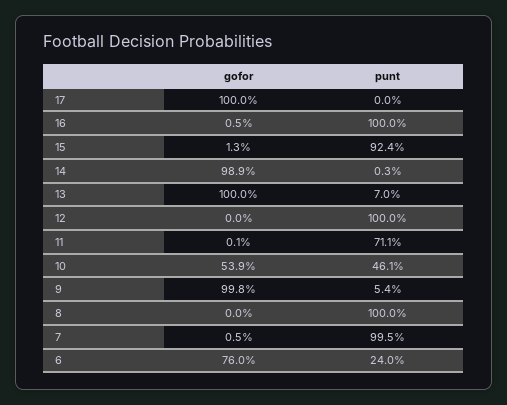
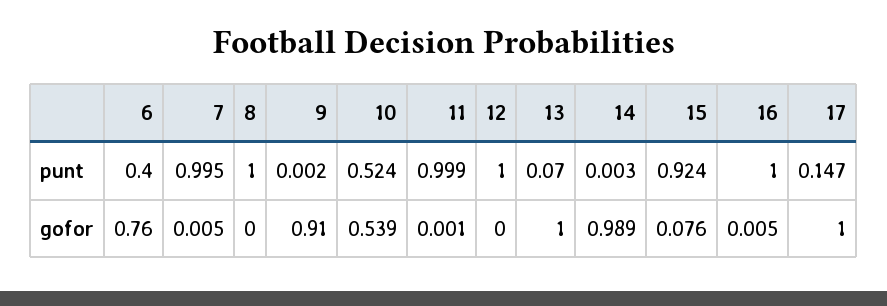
  {
    "gofor": {
      "17": 1,
      "16": 0.005,
-     "15": 0.013,
+     "15": 0.076,
      "14": 0.989,
      "13": 1,
      "12": 0,
      "11": 0.001,
      "10": 0.539,
-     "9": 0.998,
+     "9": 0.91,
      "8": 0,
      "7": 0.005,
      "6": 0.76
    },
    "punt": {
-     "17": 0,
+     "17": 0.147,
      "16": 1,
      "15": 0.924,
      "14": 0.003,
      "13": 0.07,
      "12": 1,
-     "11": 0.711,
+     "11": 0.999,
-     "10": 0.461,
+     "10": 0.524,
-     "9": 0.054,
+     "9": 0.002,
      "8": 1,
      "7": 0.995,
-     "6": 0.24
+     "6": 0.4
    }
  }

